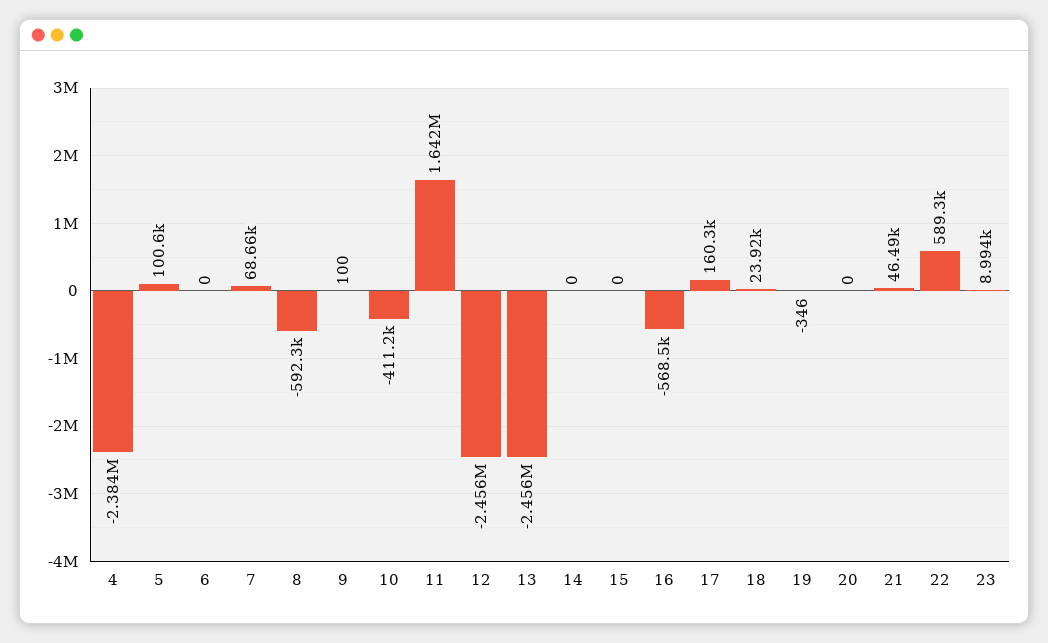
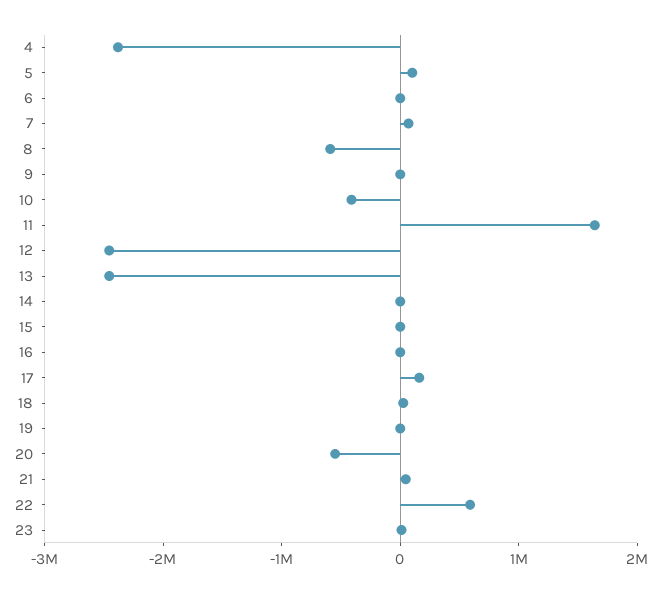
  {
    "4": -2384000,
    "5": 100600,
    "6": 0,
    "7": 68660,
    "8": -592300,
    "9": 100,
    "10": -411200,
    "11": 1642000,
    "12": -2456000,
    "13": -2456000,
    "14": 0,
    "15": 0,
-   "16": -568500,
+   "16": 0,
    "17": 160300,
    "18": 23920,
    "19": -346,
-   "20": 0,
+   "20": -600000,
    "21": 46490,
    "22": 589300,
    "23": 8994
  }

